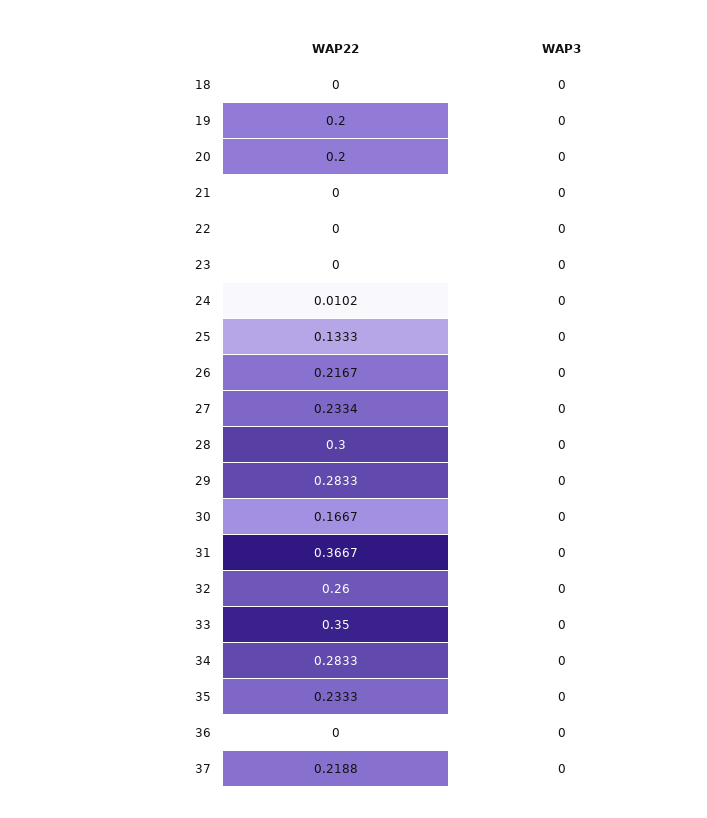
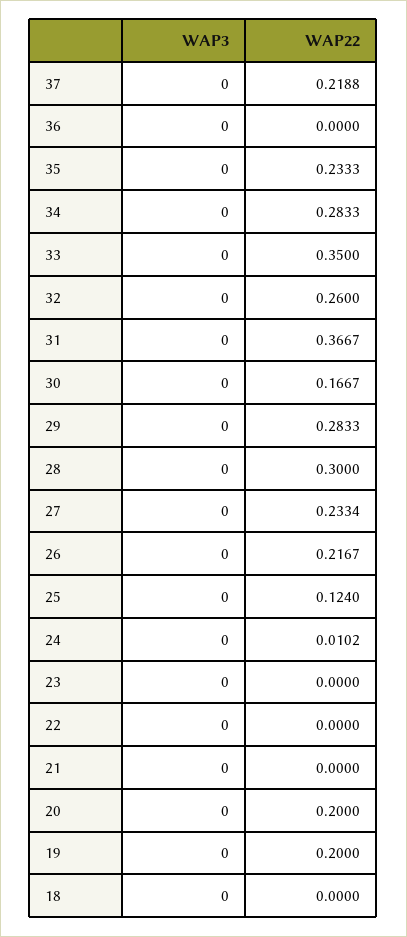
  {
    "WAP22": {
      "18": 0,
      "19": 0.2,
      "20": 0.2,
      "21": 0,
      "22": 0,
      "23": 0,
      "24": 0.0102,
-     "25": 0.1333,
+     "25": 0.124,
      "26": 0.2167,
      "27": 0.2334,
      "28": 0.3,
      "29": 0.2833,
      "30": 0.1667,
      "31": 0.3667,
      "32": 0.26,
      "33": 0.35,
      "34": 0.2833,
      "35": 0.2333,
      "36": 0,
      "37": 0.2188
    },
    "WAP3": {
      "18": 0,
      "19": 0,
      "20": 0,
      "21": 0,
      "22": 0,
      "23": 0,
      "24": 0,
      "25": 0,
      "26": 0,
      "27": 0,
      "28": 0,
      "29": 0,
      "30": 0,
      "31": 0,
      "32": 0,
      "33": 0,
      "34": 0,
      "35": 0,
      "36": 0,
      "37": 0
    }
  }

